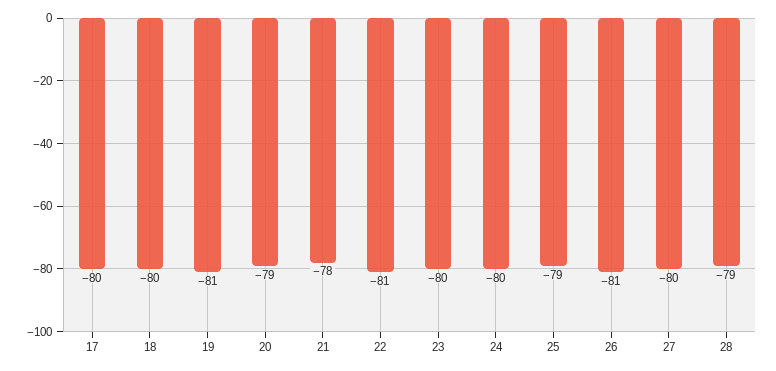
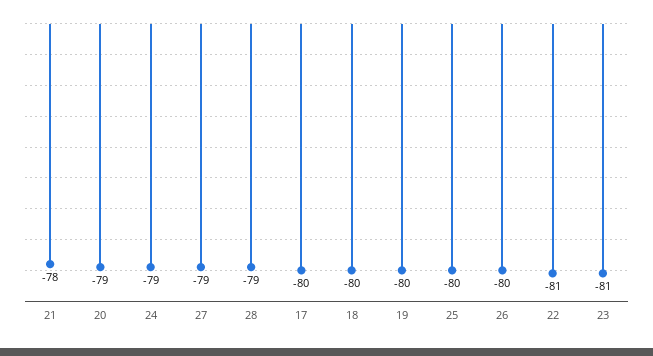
  {
    "17": -80,
    "18": -80,
-   "19": -81,
+   "19": -80,
    "20": -79,
    "21": -78,
    "22": -81,
-   "23": -80,
+   "23": -81,
-   "24": -80,
+   "24": -79,
-   "25": -79,
+   "25": -80,
-   "26": -81,
+   "26": -80,
-   "27": -80,
+   "27": -79,
    "28": -79
  }

